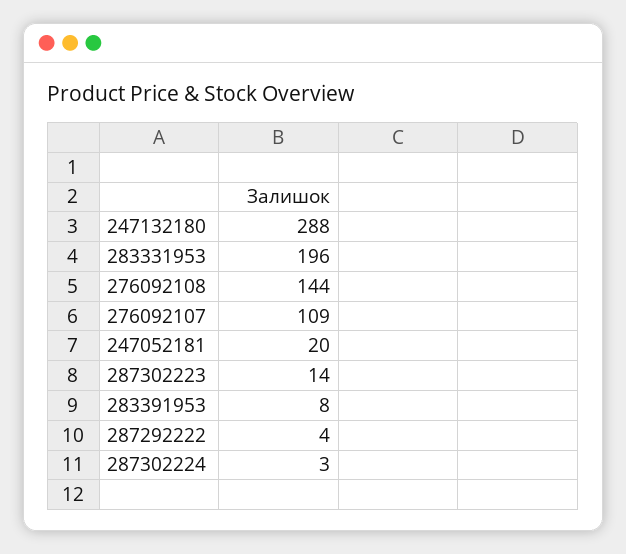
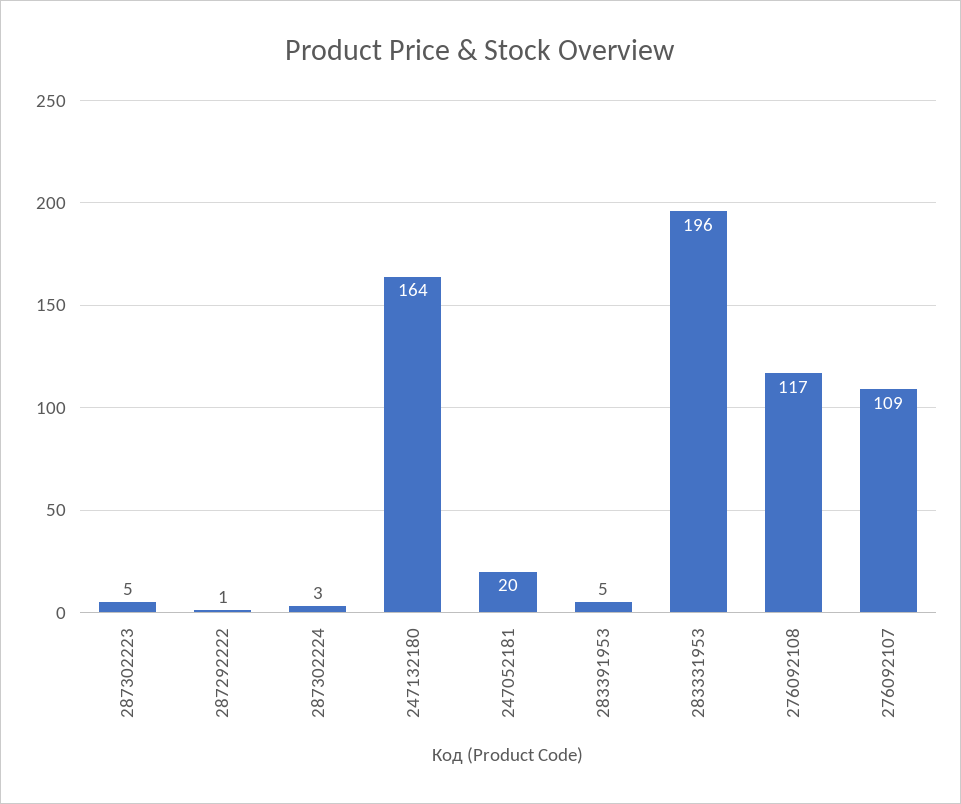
  {
-   "247132180": 288,
+   "247132180": 164,
    "283331953": 196,
-   "276092108": 144,
+   "276092108": 117,
    "276092107": 109,
    "247052181": 20,
-   "287302223": 14,
+   "287302223": 5,
-   "283391953": 8,
+   "283391953": 5,
-   "287292222": 4,
+   "287292222": 1,
    "287302224": 3
  }

